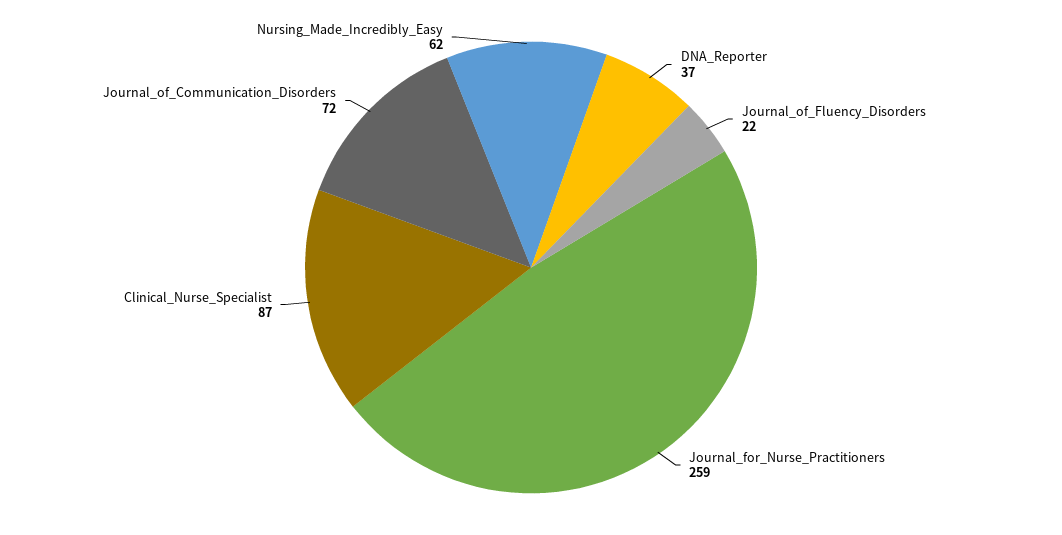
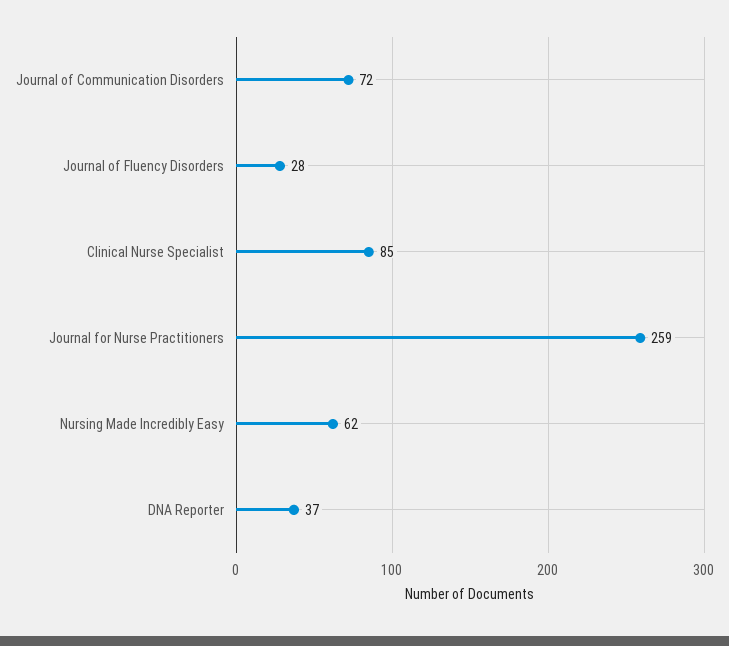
  {
    "DNA_Reporter": 37,
-   "Journal_of_Fluency_Disorders": 22,
+   "Journal_of_Fluency_Disorders": 28,
    "Journal_for_Nurse_Practitioners": 259,
-   "Clinical_Nurse_Specialist": 87,
+   "Clinical_Nurse_Specialist": 85,
    "Journal_of_Communication_Disorders": 72,
    "Nursing_Made_Incredibly_Easy": 62
  }

